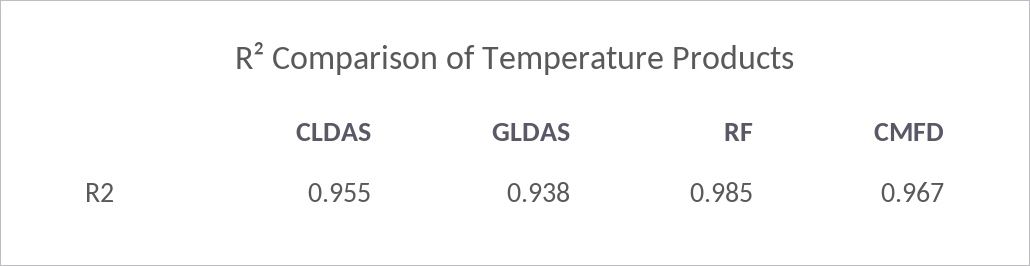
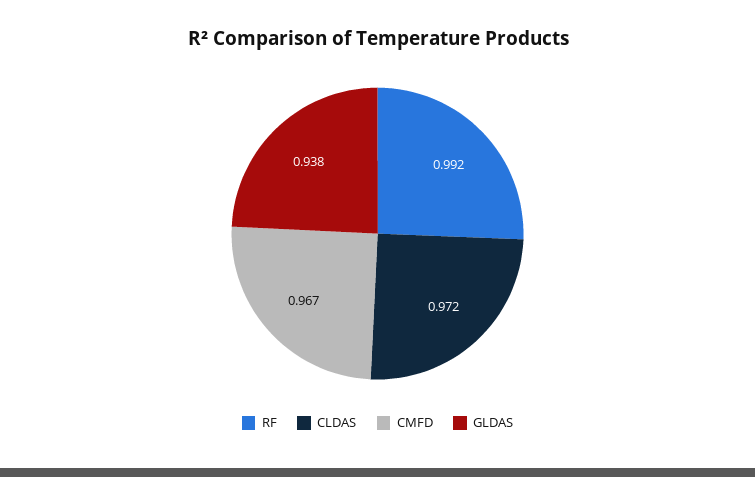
  {
-   "CLDAS": 0.955,
+   "CLDAS": 0.972,
    "GLDAS": 0.938,
-   "RF": 0.985,
+   "RF": 0.992,
    "CMFD": 0.967
  }

